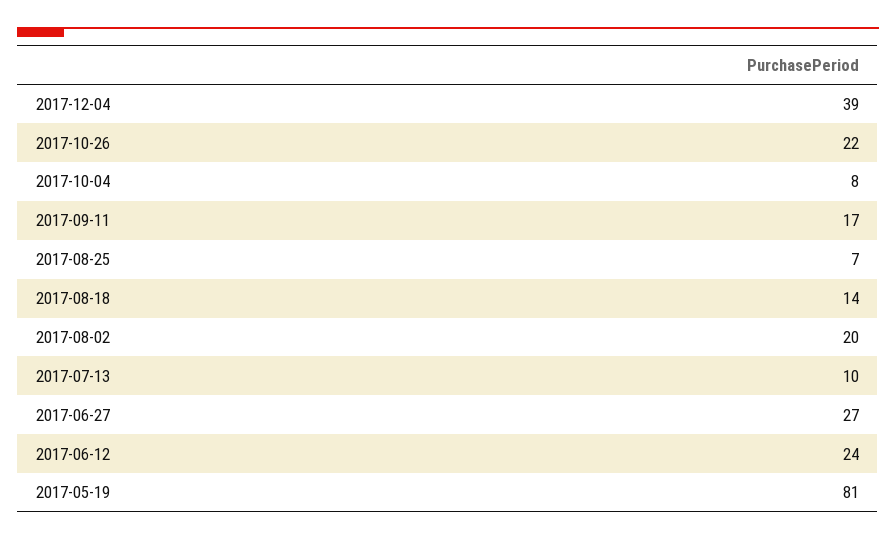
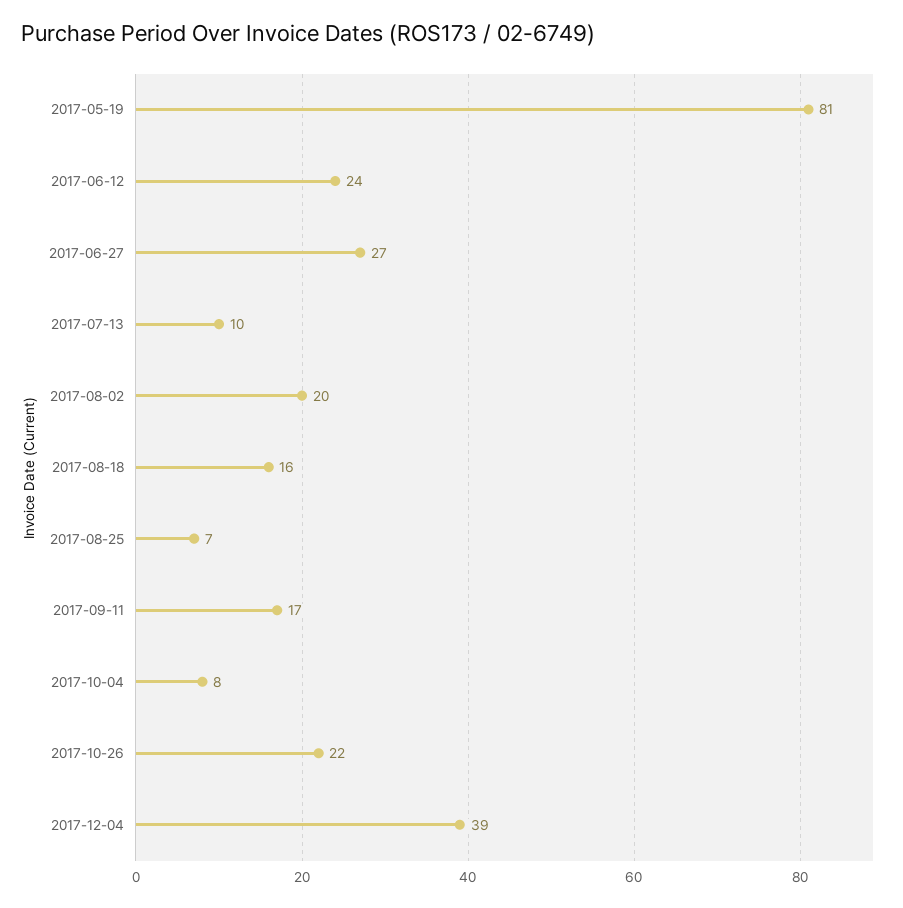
  {
    "2017-12-04": 39,
    "2017-10-26": 22,
    "2017-10-04": 8,
    "2017-09-11": 17,
    "2017-08-25": 7,
-   "2017-08-18": 14,
+   "2017-08-18": 16,
    "2017-08-02": 20,
    "2017-07-13": 10,
    "2017-06-27": 27,
    "2017-06-12": 24,
    "2017-05-19": 81
  }

